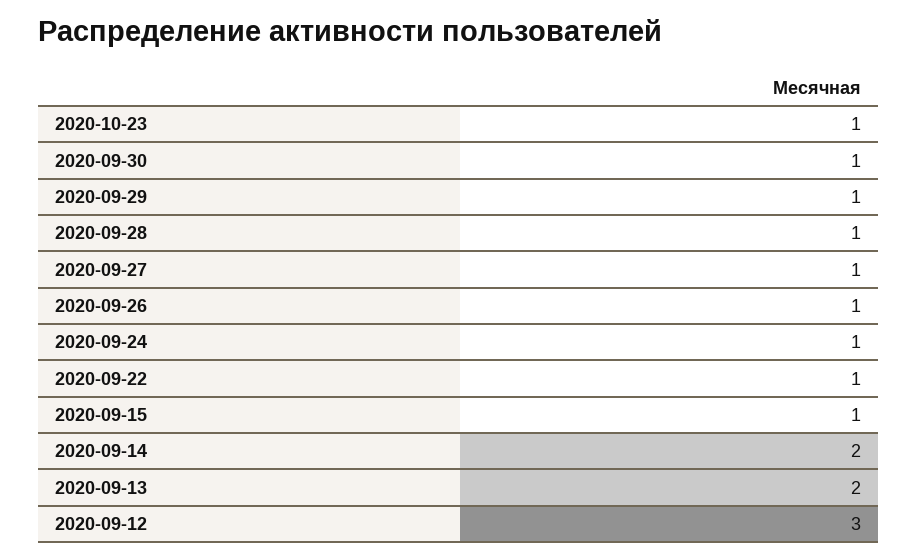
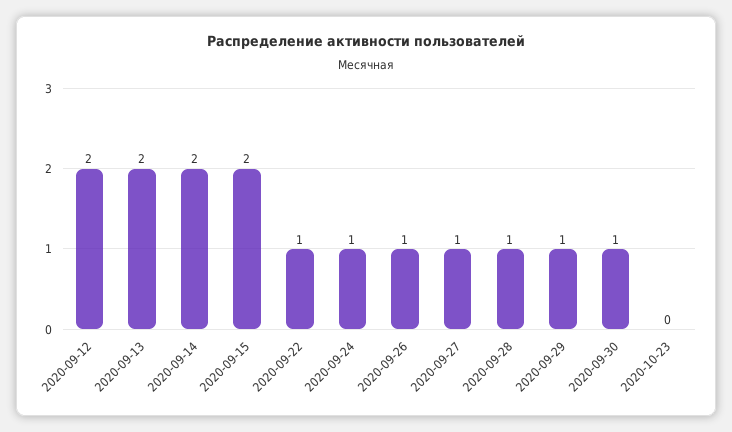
  {
-   "2020-10-23": 1,
+   "2020-10-23": 0,
    "2020-09-30": 1,
    "2020-09-29": 1,
    "2020-09-28": 1,
    "2020-09-27": 1,
    "2020-09-26": 1,
    "2020-09-24": 1,
    "2020-09-22": 1,
-   "2020-09-15": 1,
+   "2020-09-15": 2,
    "2020-09-14": 2,
    "2020-09-13": 2,
-   "2020-09-12": 3
+   "2020-09-12": 2
  }

